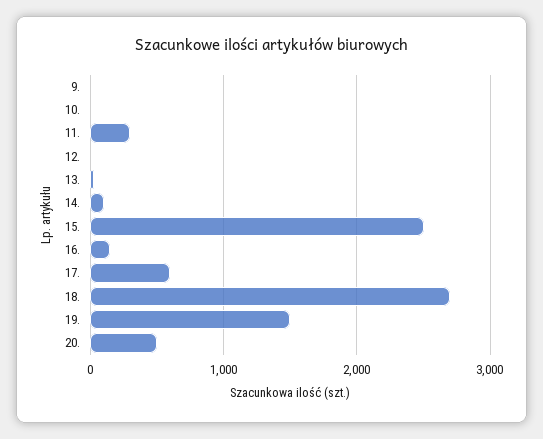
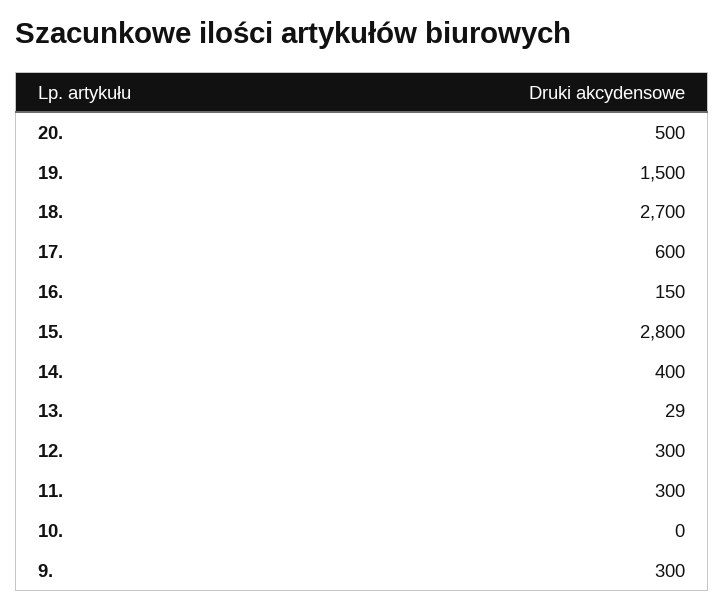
  {
-   "9.": 0,
+   "9.": 300,
    "10.": 0,
    "11.": 300,
-   "12.": 0,
+   "12.": 300,
    "13.": 29,
-   "14.": 100,
+   "14.": 400,
-   "15.": 2500,
+   "15.": 2800,
    "16.": 150,
    "17.": 600,
    "18.": 2700,
    "19.": 1500,
    "20.": 500
  }

